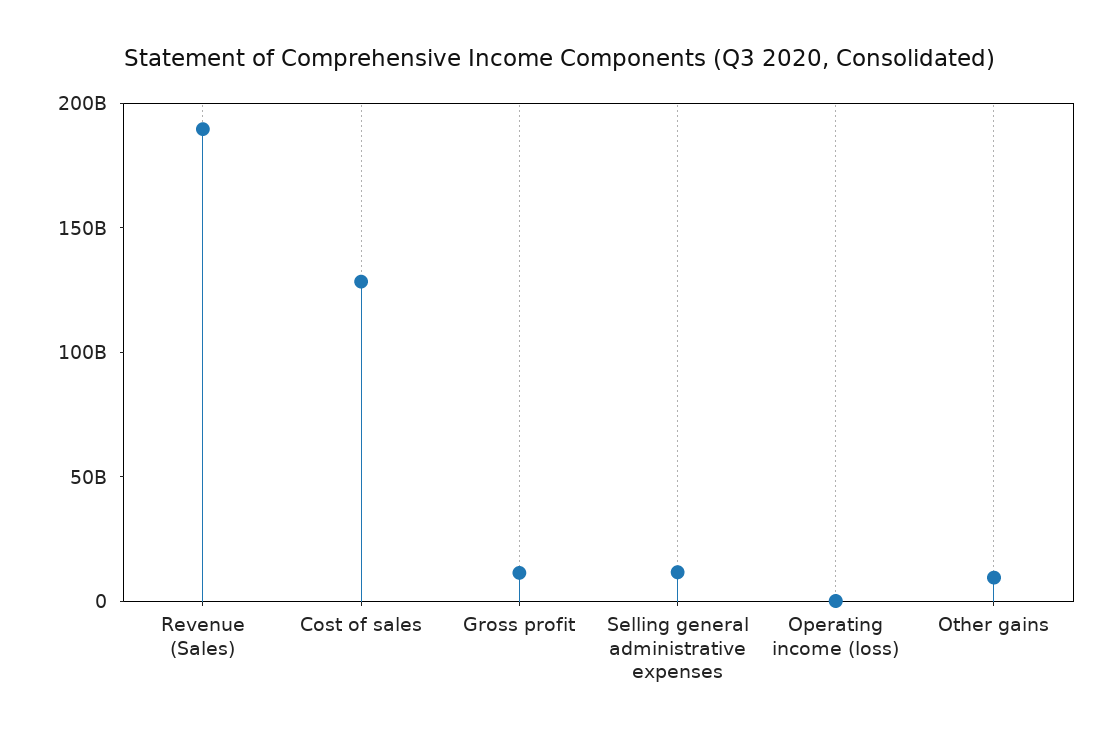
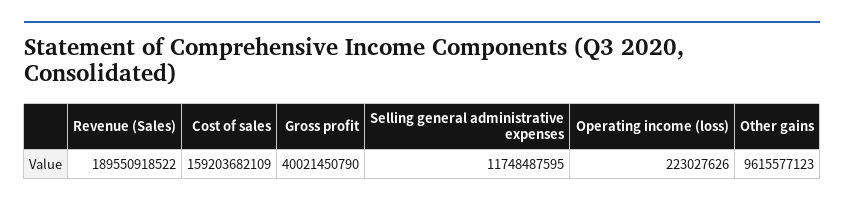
  {
    "Revenue (Sales)": 189550918522,
-   "Cost of sales": 130000000000,
+   "Cost of sales": 159203682109,
-   "Gross profit": 10000000000,
+   "Gross profit": 40021450790,
    "Selling general administrative expenses": 11748487595,
    "Operating income (loss)": 223027626,
    "Other gains": 9615577123
  }

